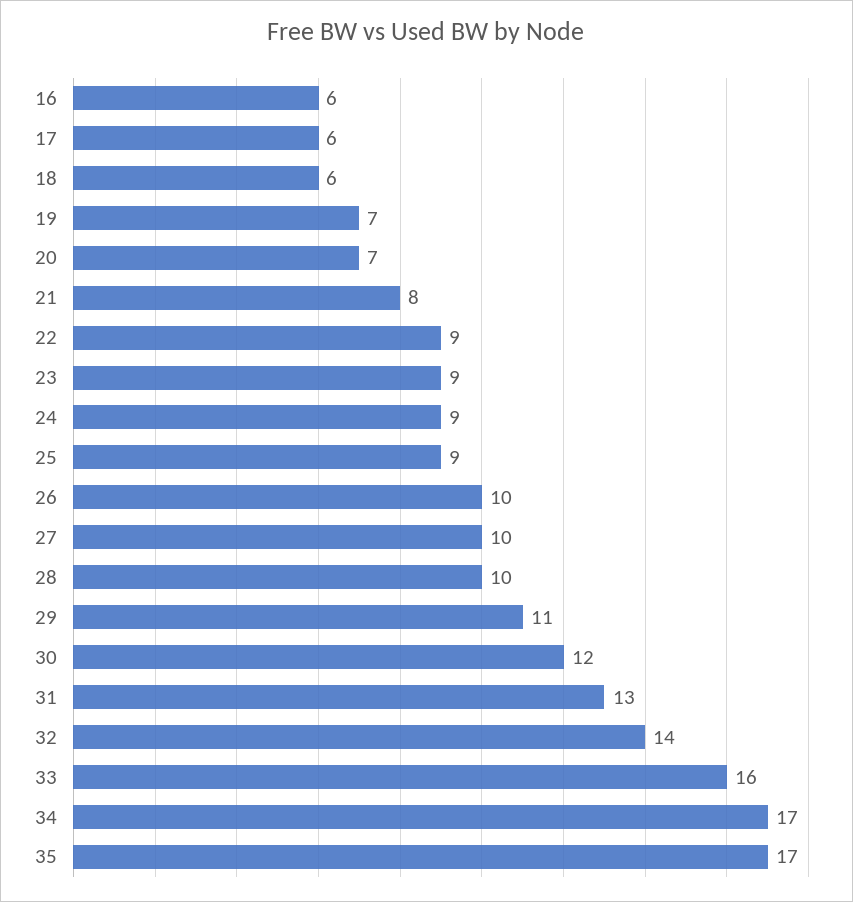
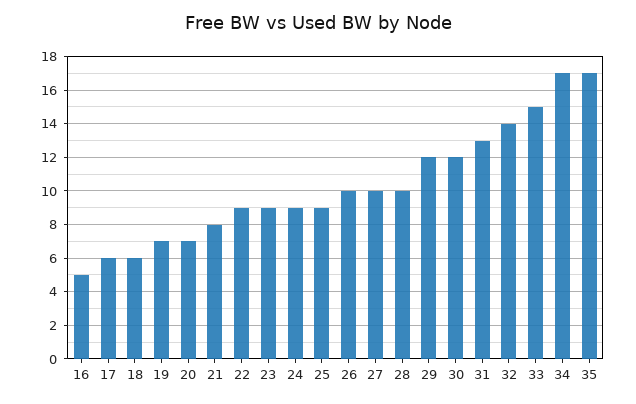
  {
-   "16": 6,
+   "16": 5,
    "17": 6,
    "18": 6,
    "19": 7,
    "20": 7,
    "21": 8,
    "22": 9,
    "23": 9,
    "24": 9,
    "25": 9,
    "26": 10,
    "27": 10,
    "28": 10,
-   "29": 11,
+   "29": 12,
    "30": 12,
    "31": 13,
    "32": 14,
-   "33": 16,
+   "33": 15,
    "34": 17,
    "35": 17
  }

